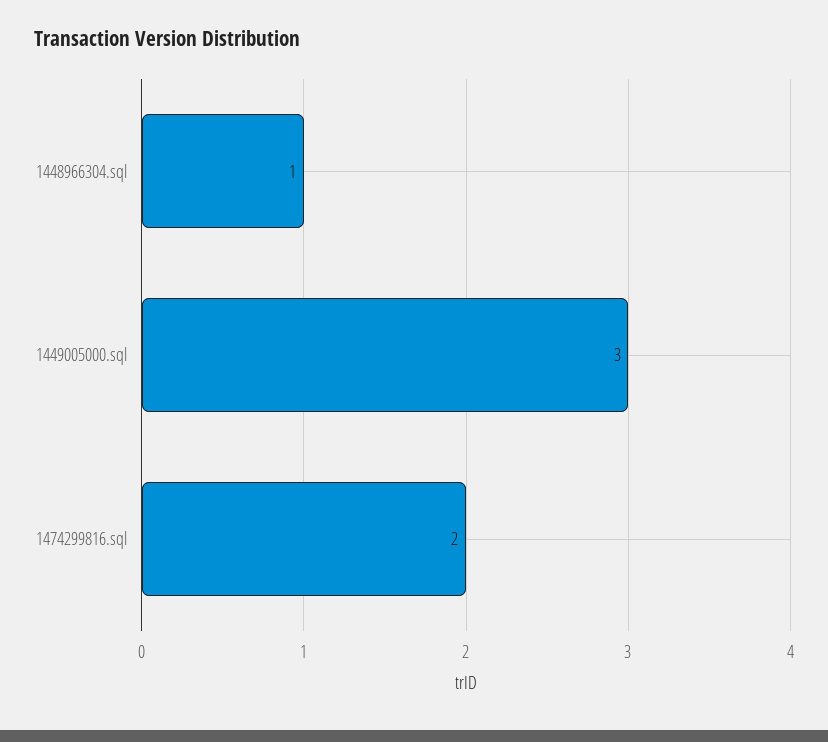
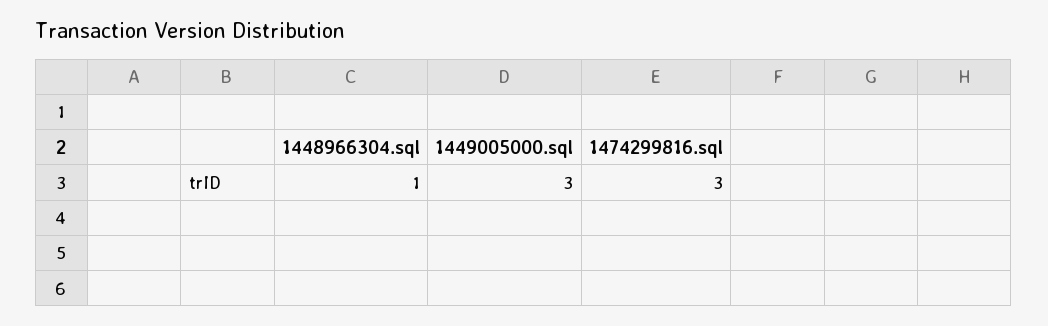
  {
    "1448966304.sql": 1,
    "1449005000.sql": 3,
-   "1474299816.sql": 2
+   "1474299816.sql": 3
  }

